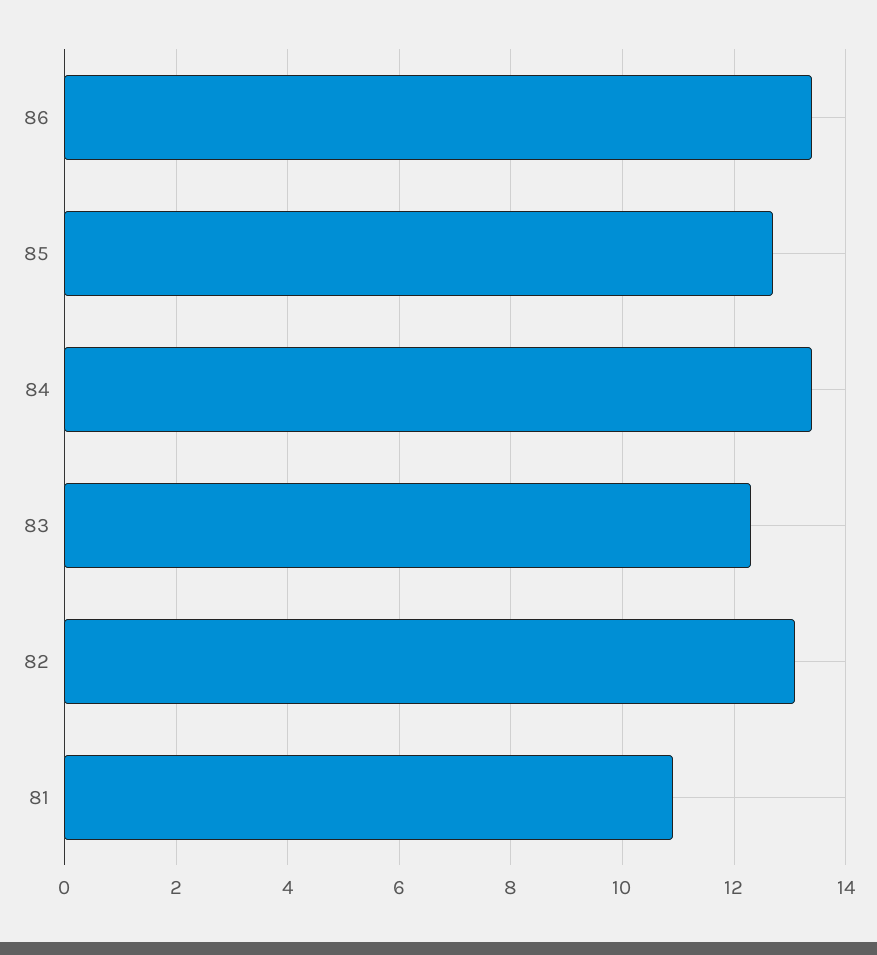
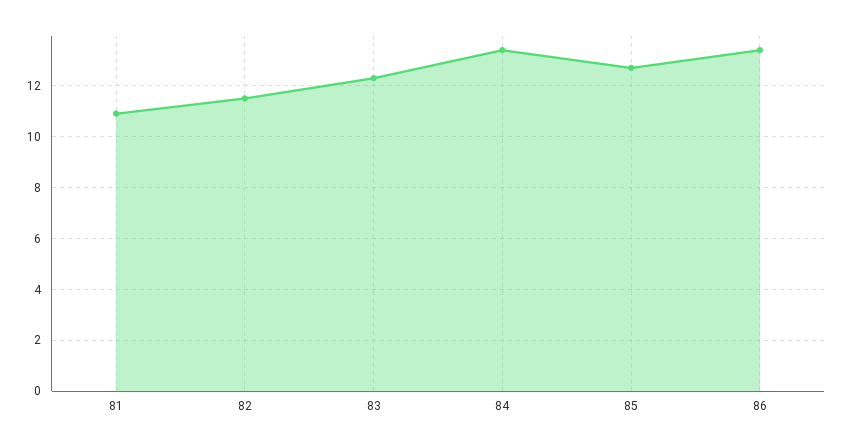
  {
    "86": 13.5,
    "85": 12.5,
    "84": 13.5,
    "83": 12.5,
-   "82": 13,
+   "82": 11.5,
    "81": 11
  }

